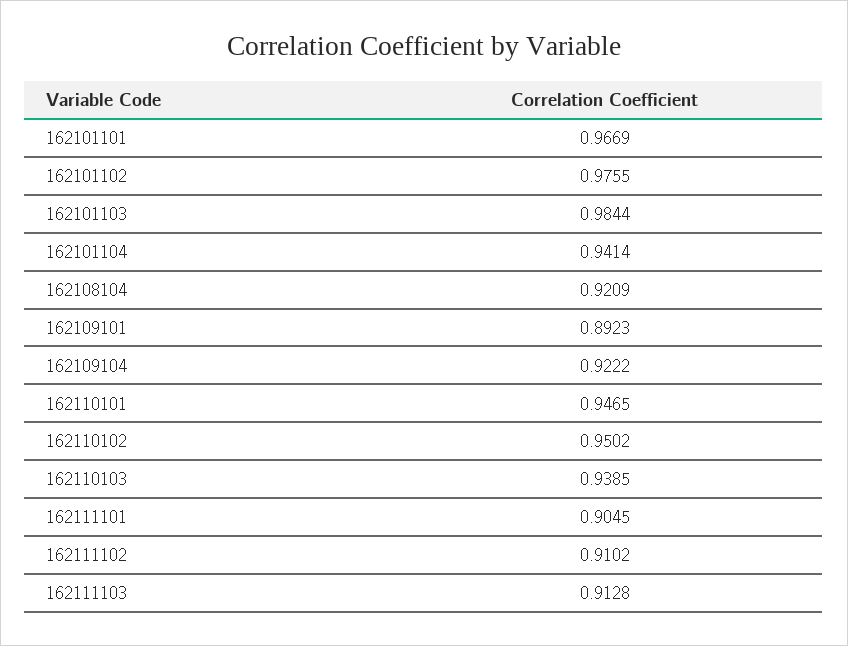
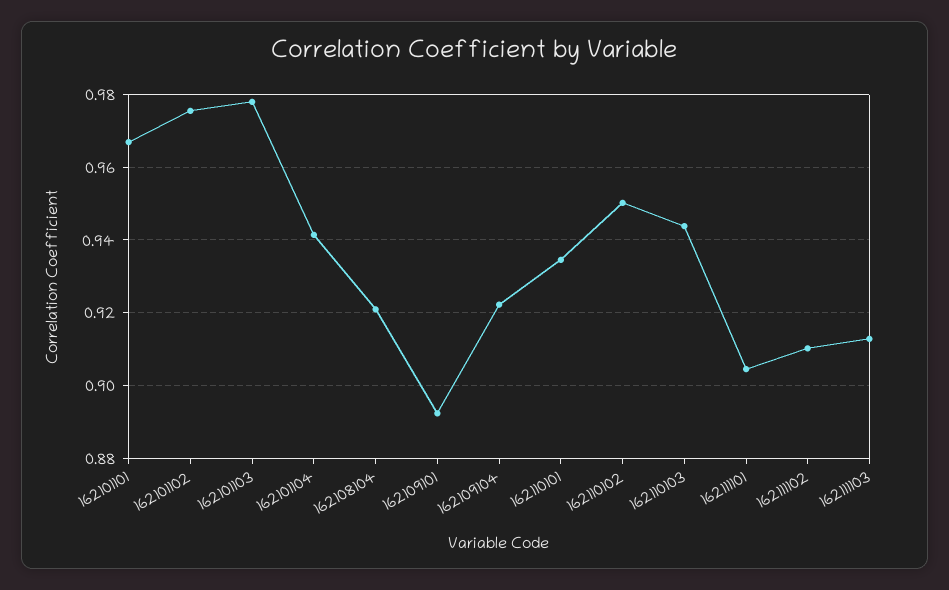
  {
    "162101101": 0.9669,
    "162101102": 0.9755,
-   "162101103": 0.9844,
+   "162101103": 0.978,
    "162101104": 0.9414,
    "162108104": 0.9209,
    "162109101": 0.8923,
    "162109104": 0.9222,
-   "162110101": 0.9465,
+   "162110101": 0.934,
    "162110102": 0.9502,
-   "162110103": 0.9385,
+   "162110103": 0.944,
    "162111101": 0.9045,
    "162111102": 0.9102,
    "162111103": 0.9128
  }

